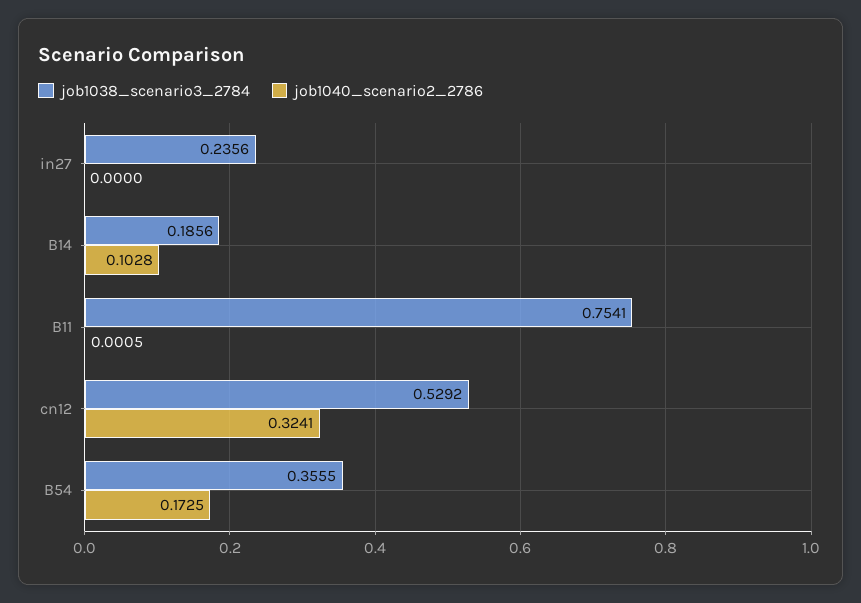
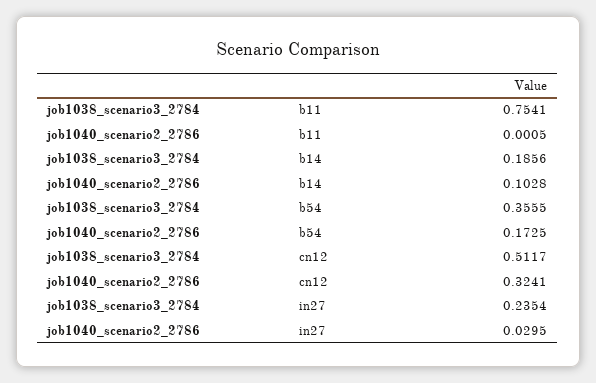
  {
    "job1038_scenario3_2784": {
-     "in27": 0.2356,
+     "in27": 0.2354,
      "B14": 0.1856,
      "B11": 0.7541,
-     "cn12": 0.5292,
+     "cn12": 0.5117,
      "B54": 0.3555
    },
    "job1040_scenario2_2786": {
-     "in27": 0,
+     "in27": 0.0295,
      "B14": 0.1028,
      "B11": 0.0005,
      "cn12": 0.3241,
      "B54": 0.1725
    }
  }

